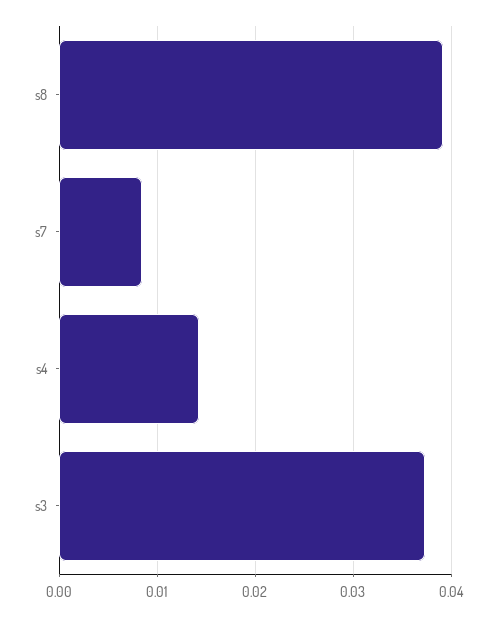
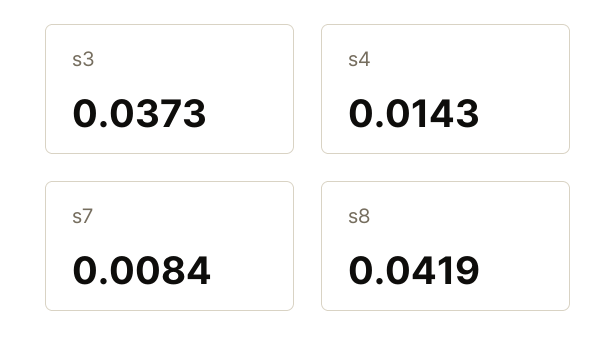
  {
-   "s8": 0.039,
+   "s8": 0.0419,
    "s7": 0.0084,
    "s4": 0.0143,
    "s3": 0.0373
  }

